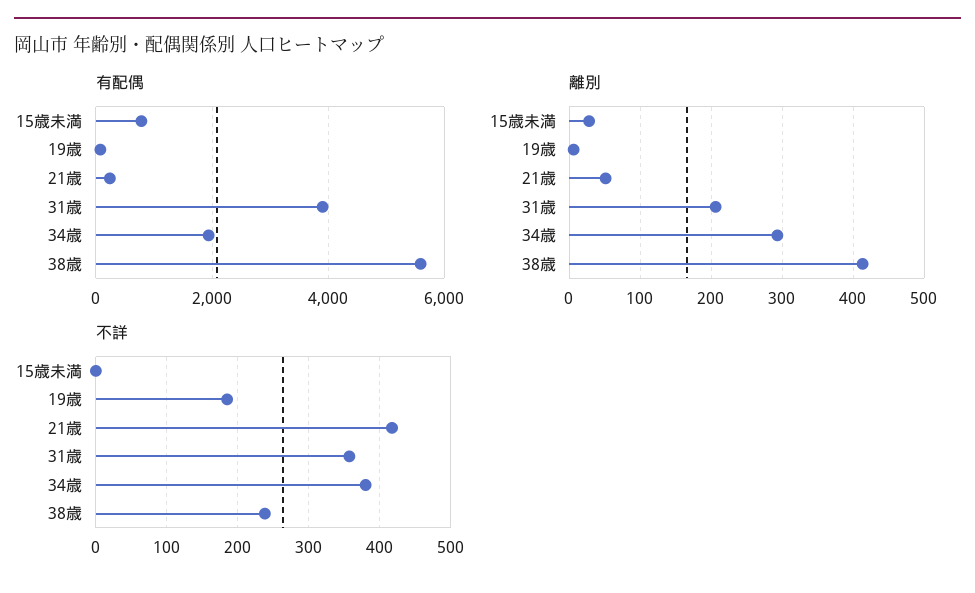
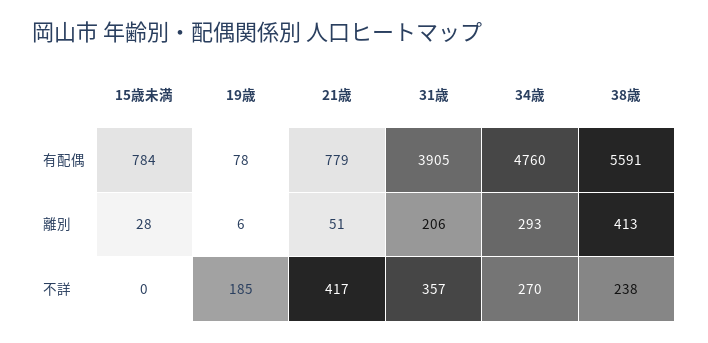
  {
    "有配偶": {
      "15歳未満": 784,
      "19歳": 78,
-     "21歳": 200,
+     "21歳": 779,
      "31歳": 3905,
-     "34歳": 2000,
+     "34歳": 4760,
      "38歳": 5591
    },
    "離別": {
      "15歳未満": 28,
      "19歳": 6,
      "21歳": 51,
      "31歳": 206,
      "34歳": 293,
      "38歳": 413
    },
    "不詳": {
      "15歳未満": 0,
      "19歳": 185,
      "21歳": 417,
      "31歳": 357,
-     "34歳": 380,
+     "34歳": 270,
      "38歳": 238
    }
  }

